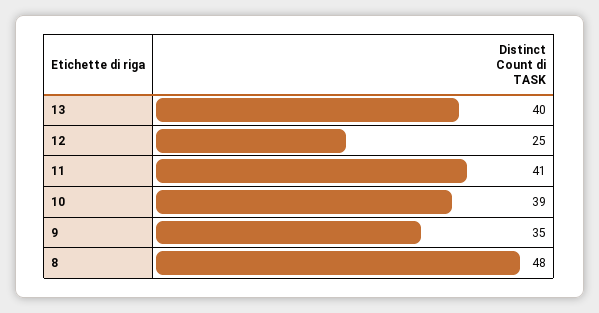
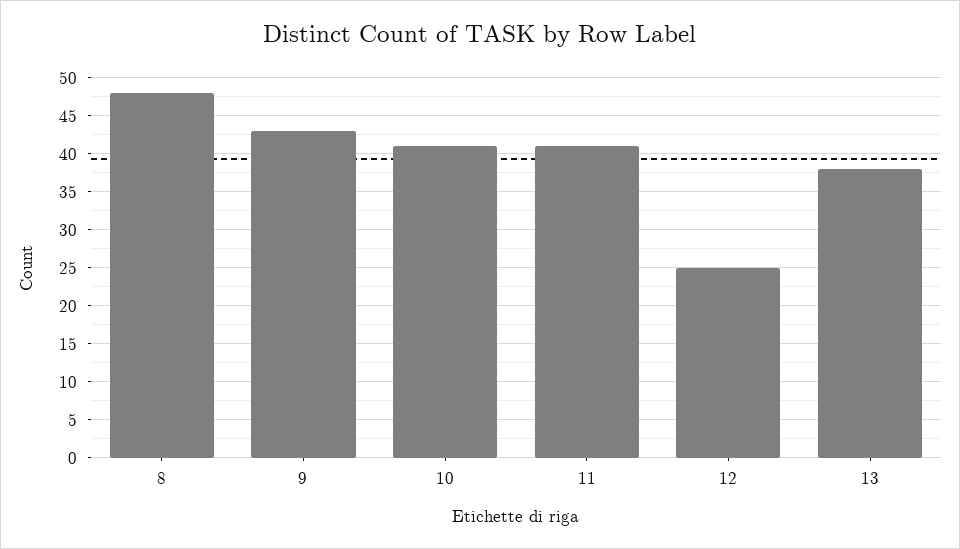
  {
-   "13": 40,
+   "13": 38,
    "12": 25,
    "11": 41,
-   "10": 39,
+   "10": 41,
-   "9": 35,
+   "9": 43,
    "8": 48
  }

